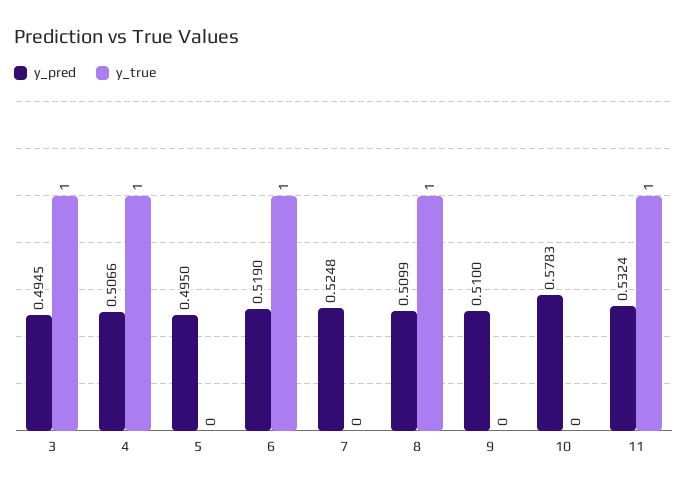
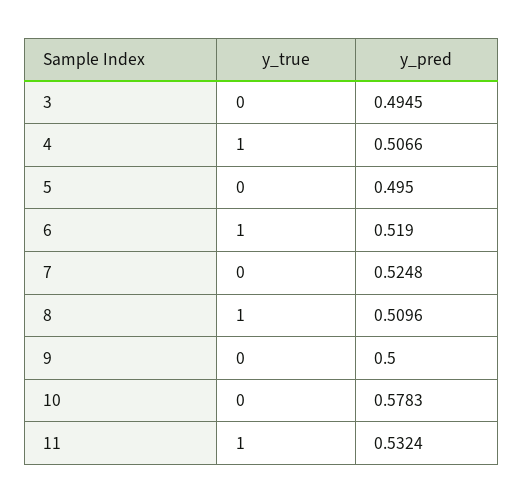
  {
    "y_pred": {
      "3": 0.4945,
      "4": 0.5066,
      "5": 0.495,
      "6": 0.519,
      "7": 0.5248,
-     "8": 0.5099,
+     "8": 0.5096,
-     "9": 0.51,
+     "9": 0.5,
      "10": 0.5783,
      "11": 0.5324
    },
    "y_true": {
-     "3": 1,
+     "3": 0,
      "4": 1,
      "5": 0,
      "6": 1,
      "7": 0,
      "8": 1,
      "9": 0,
      "10": 0,
      "11": 1
    }
  }

